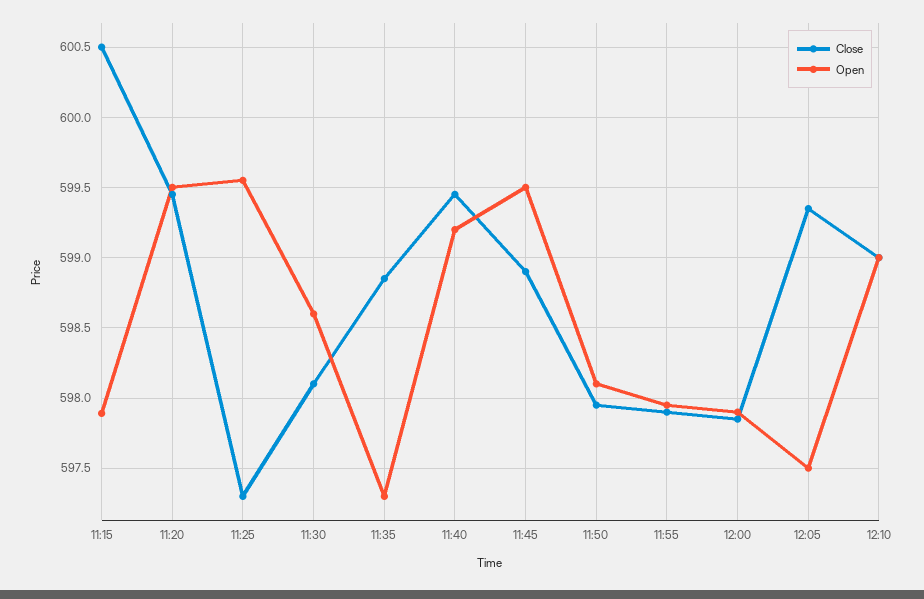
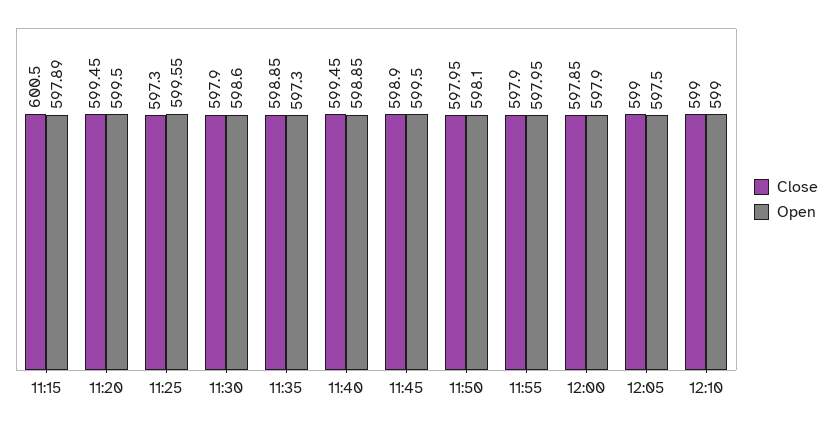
  {
    "Close": {
      "11:15": 600.5,
      "11:20": 599.45,
      "11:25": 597.3,
-     "11:30": 598.1,
+     "11:30": 597.9,
      "11:35": 598.85,
      "11:40": 599.45,
      "11:45": 598.9,
      "11:50": 597.95,
      "11:55": 597.9,
      "12:00": 597.85,
-     "12:05": 599.35,
+     "12:05": 599,
      "12:10": 599
    },
    "Open": {
      "11:15": 597.89,
      "11:20": 599.5,
      "11:25": 599.55,
      "11:30": 598.6,
      "11:35": 597.3,
-     "11:40": 599.2,
+     "11:40": 598.85,
      "11:45": 599.5,
      "11:50": 598.1,
      "11:55": 597.95,
      "12:00": 597.9,
      "12:05": 597.5,
      "12:10": 599
    }
  }

